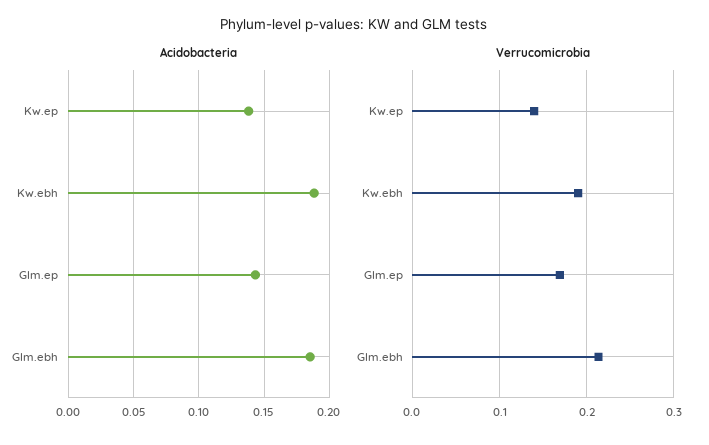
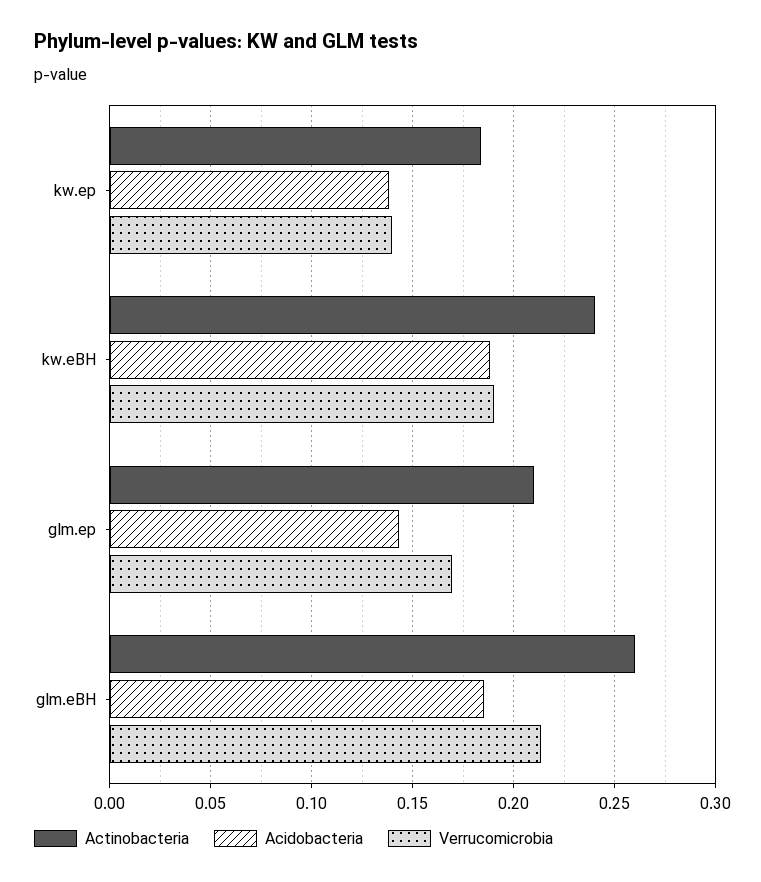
  {
    "Acidobacteria": {
      "Kw.ep": 0.14,
      "Kw.ebh": 0.19,
      "Glm.ep": 0.145,
      "Glm.ebh": 0.185
    },
    "Verrucomicrobia": {
      "Kw.ep": 0.14,
      "Kw.ebh": 0.19,
      "Glm.ep": 0.17,
      "Glm.ebh": 0.215
-   }
+   },
+   "Actinobacteria": {
+     "Kw.ep": 0.185,
+     "Kw.ebh": 0.24,
+     "Glm.ep": 0.21,
+     "Glm.ebh": 0.26
+   }
  }

